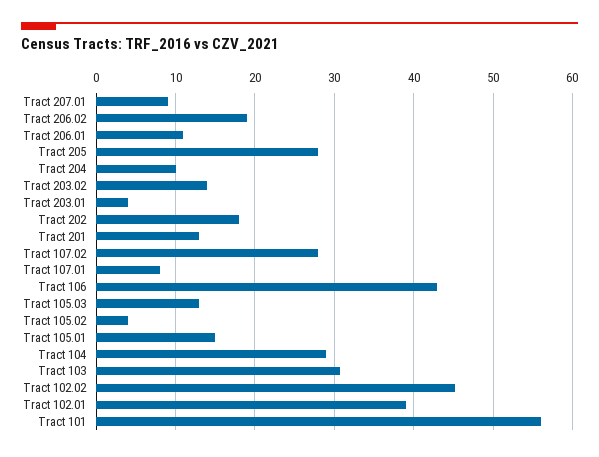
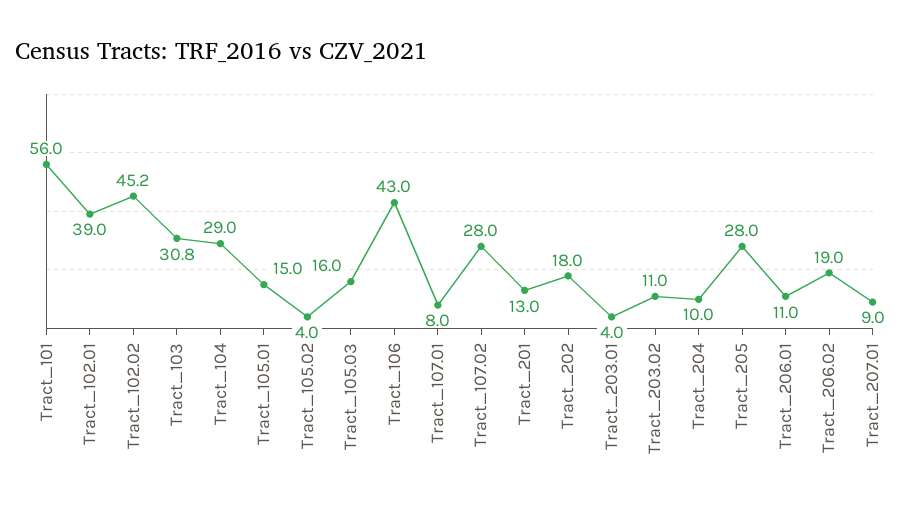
  {
    "Tract 207.01": 9,
    "Tract 206.02": 19,
    "Tract 206.01": 11,
    "Tract 205": 28,
    "Tract 204": 10,
-   "Tract 203.02": 14,
+   "Tract 203.02": 11,
    "Tract 203.01": 4,
    "Tract 202": 18,
    "Tract 201": 13,
    "Tract 107.02": 28,
    "Tract 107.01": 8,
    "Tract 106": 43,
-   "Tract 105.03": 13,
+   "Tract 105.03": 16,
    "Tract 105.02": 4,
    "Tract 105.01": 15,
    "Tract 104": 29,
    "Tract 103": 30.8,
    "Tract 102.02": 45.2,
    "Tract 102.01": 39,
    "Tract 101": 56
  }

